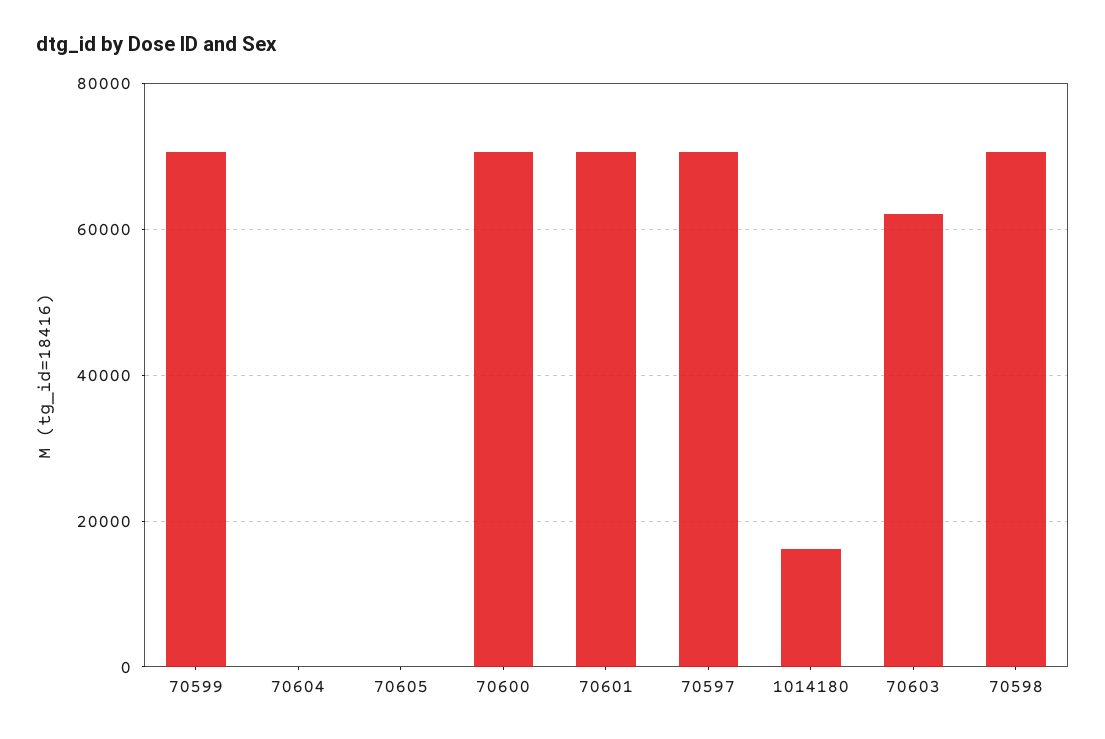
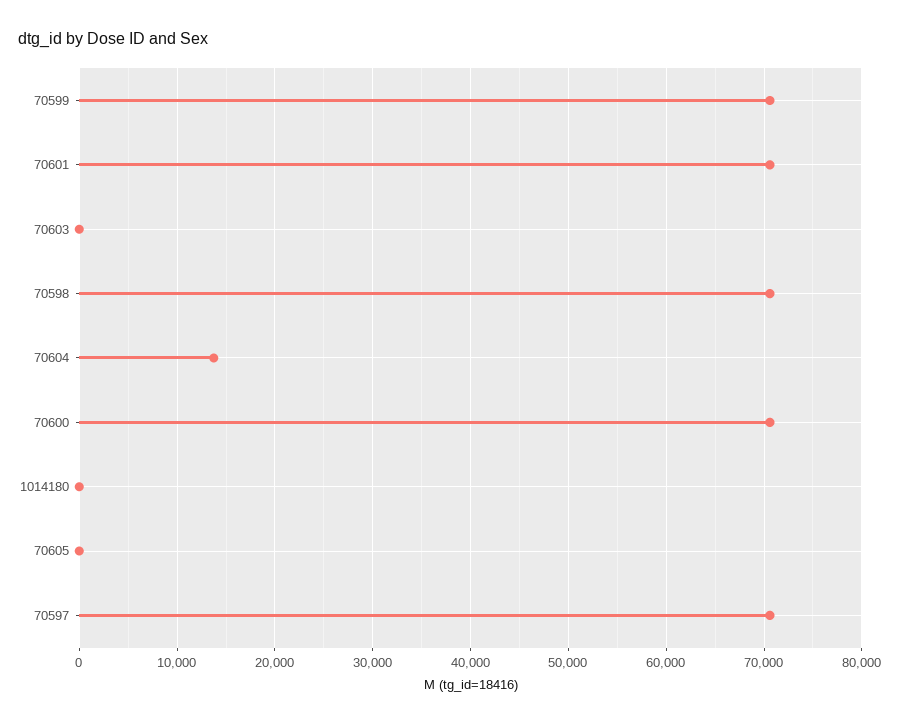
  {
    "70599": 71000,
-   "70604": 0,
+   "70604": 14000,
    "70605": 0,
    "70600": 71000,
    "70601": 71000,
    "70597": 71000,
-   "1014180": 16000,
+   "1014180": 0,
-   "70603": 62000,
+   "70603": 0,
    "70598": 71000
  }

